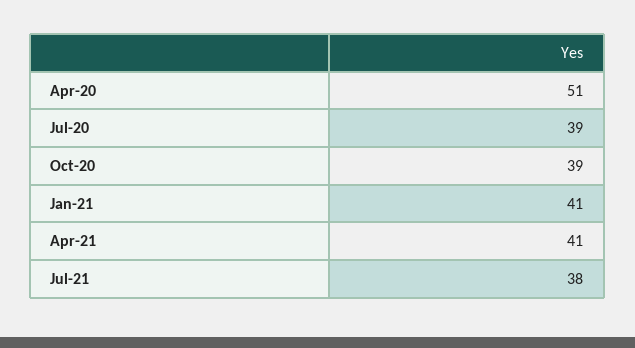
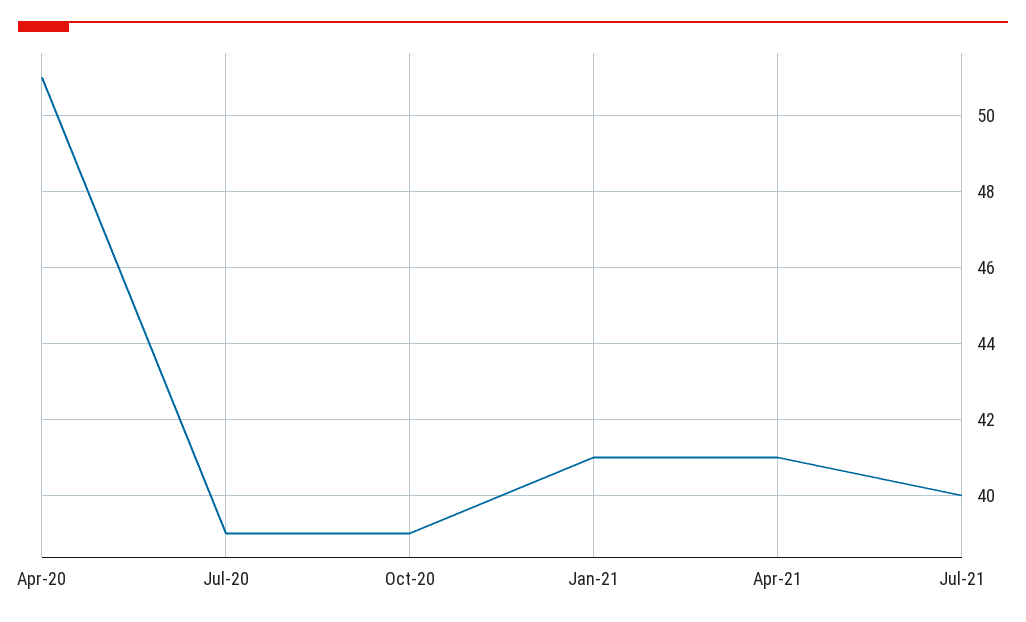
  {
    "Apr-20": 51,
    "Jul-20": 39,
    "Oct-20": 39,
    "Jan-21": 41,
    "Apr-21": 41,
-   "Jul-21": 38
+   "Jul-21": 40
  }

